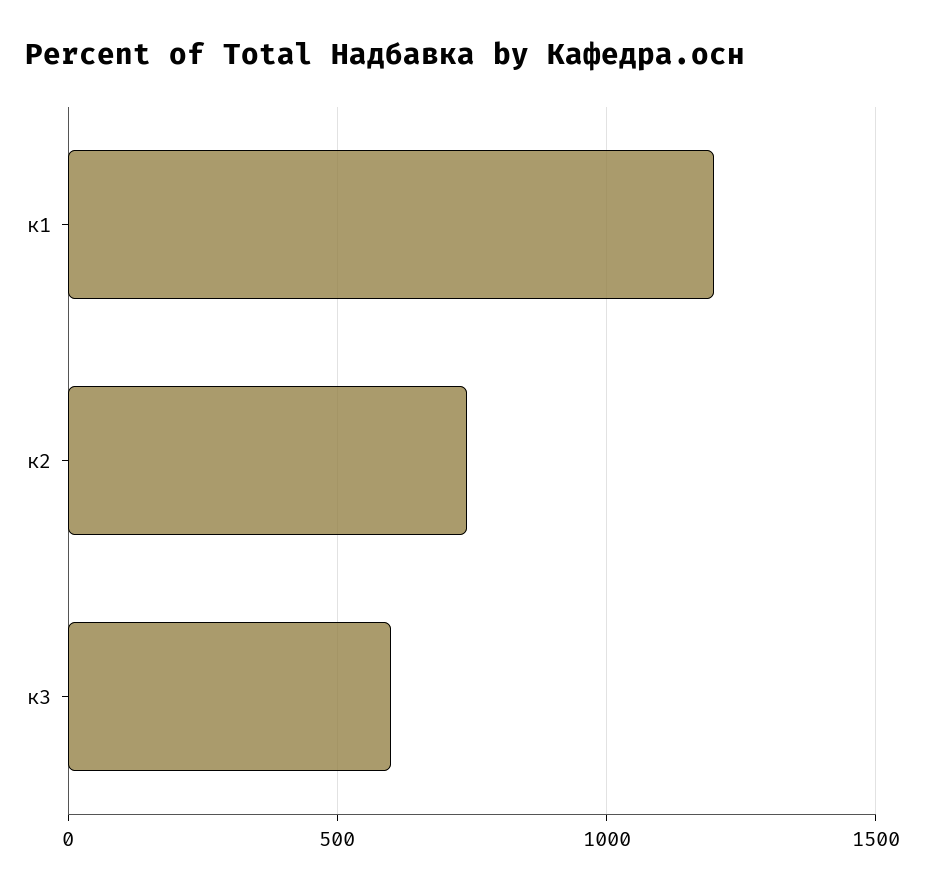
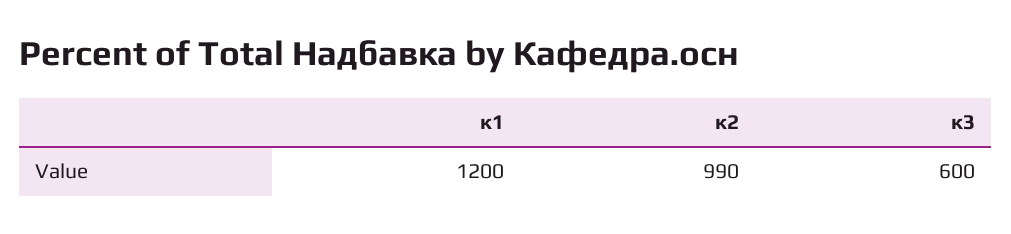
  {
    "к1": 1200,
-   "к2": 750,
+   "к2": 990,
    "к3": 600
  }

